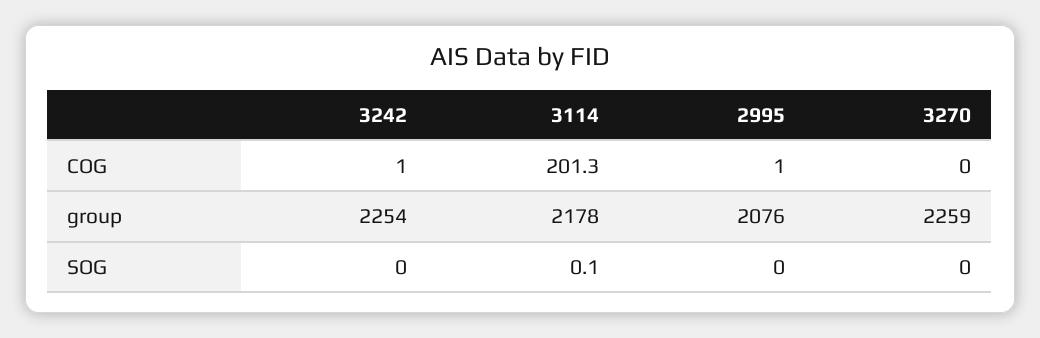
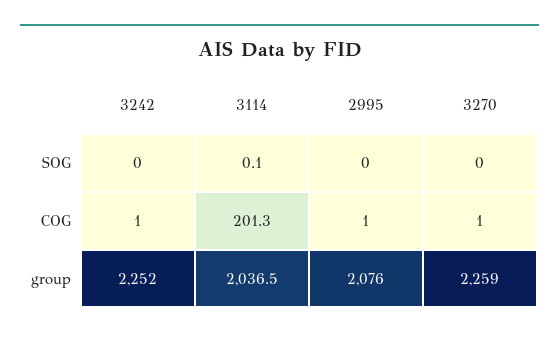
  {
    "3242": {
      "COG": 1,
-     "group": 2254,
+     "group": 2252,
      "SOG": 0
    },
    "3114": {
      "COG": 201.3,
-     "group": 2178,
+     "group": 2036.5,
      "SOG": 0.1
    },
    "2995": {
      "COG": 1,
      "group": 2076,
      "SOG": 0
    },
    "3270": {
-     "COG": 0,
+     "COG": 1,
      "group": 2259,
      "SOG": 0
    }
  }

